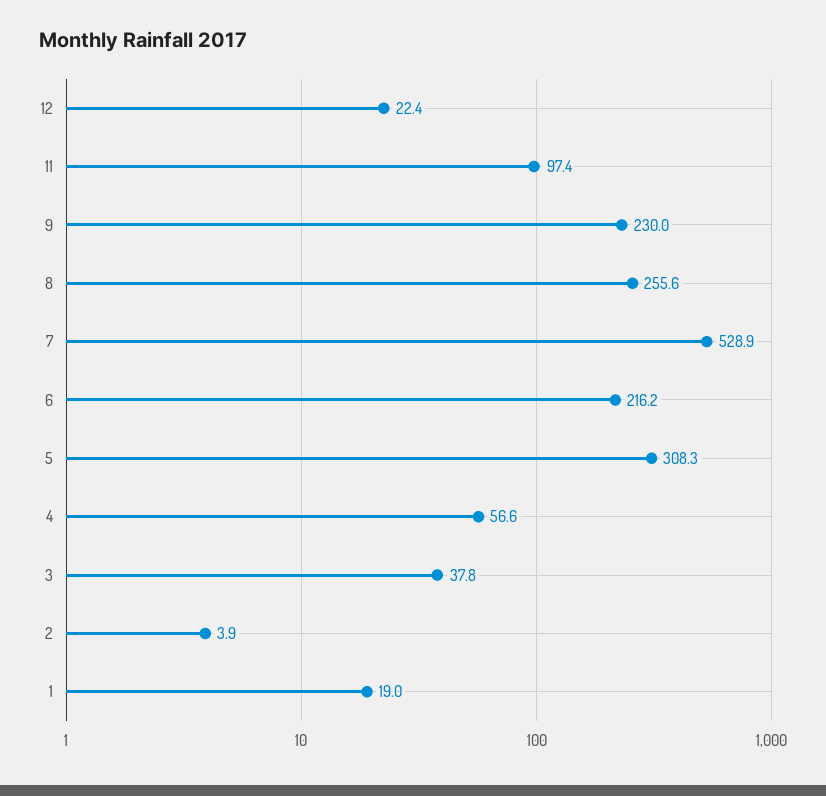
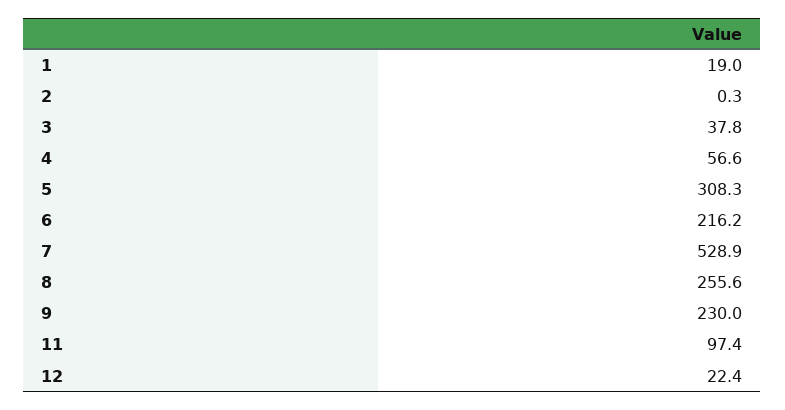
  {
    "12": 22.4,
    "11": 97.4,
    "9": 230,
    "8": 255.6,
    "7": 528.9,
    "6": 216.2,
    "5": 308.3,
    "4": 56.6,
    "3": 37.8,
-   "2": 3.9,
+   "2": 0.3,
    "1": 19
  }

